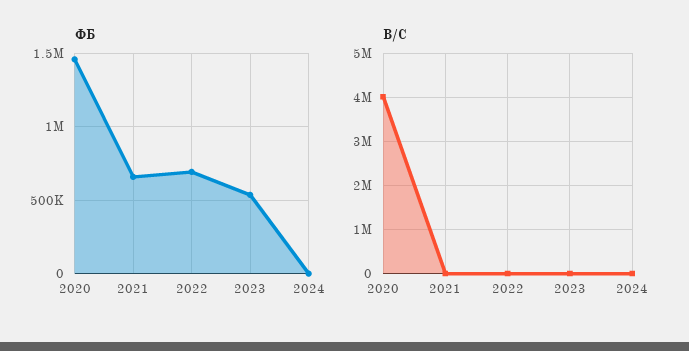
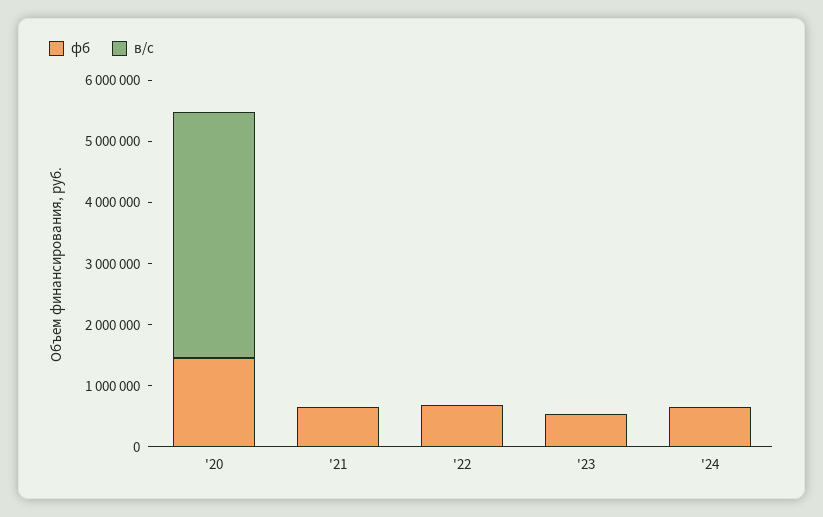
  {
    "ФБ": {
      "2020": 1450000,
      "2021": 650000,
      "2022": 700000,
      "2023": 550000,
-     "2024": 0
+     "2024": 600000
    },
    "В/С": {
      "2020": 4000000,
      "2021": 0,
      "2022": 0,
      "2023": 0,
      "2024": 0
    }
  }

